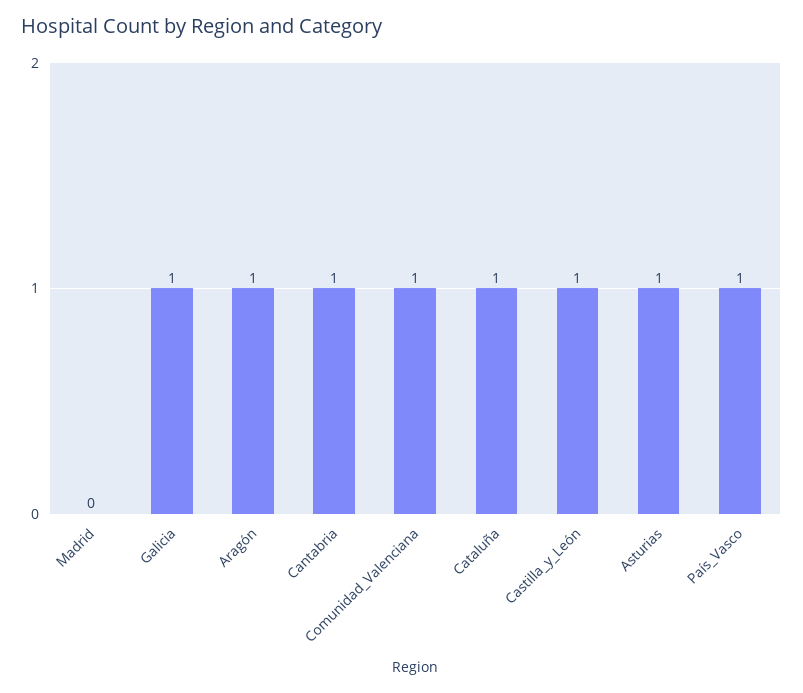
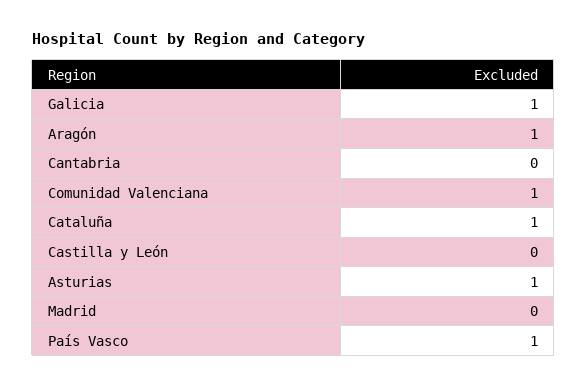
  {
    "Madrid": 0,
    "Galicia": 1,
    "Aragón": 1,
-   "Cantabria": 1,
+   "Cantabria": 0,
    "Comunidad_Valenciana": 1,
    "Cataluña": 1,
-   "Castilla_y_León": 1,
+   "Castilla_y_León": 0,
    "Asturias": 1,
    "País_Vasco": 1
  }

